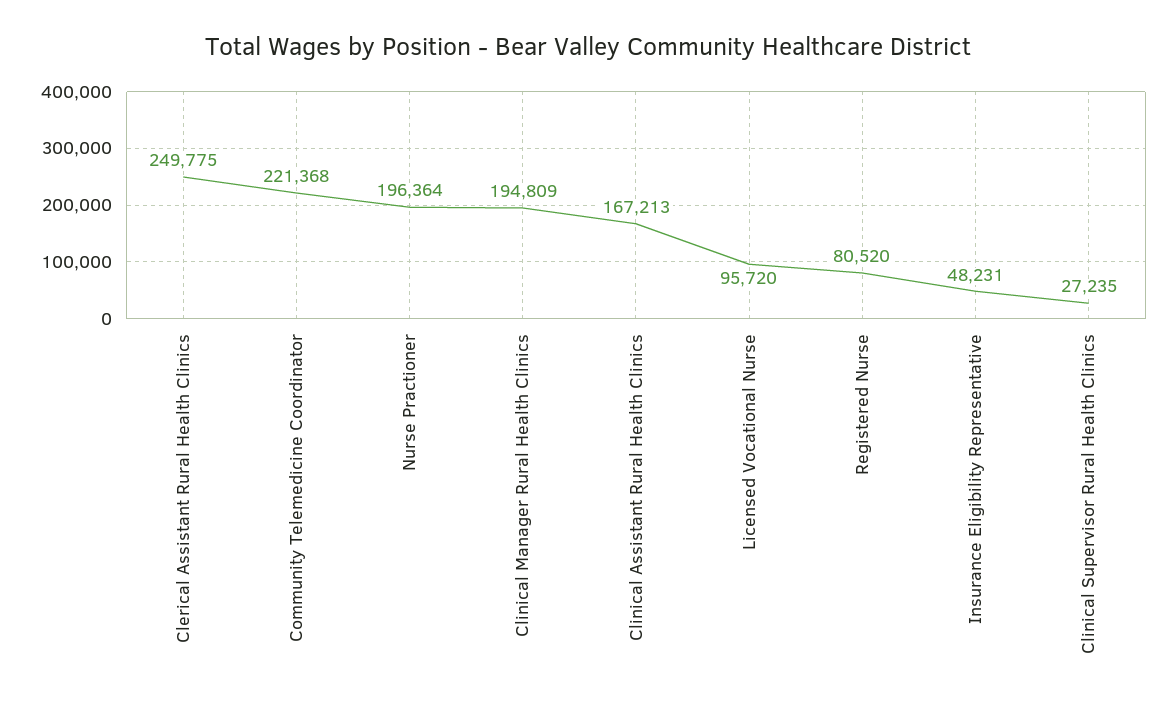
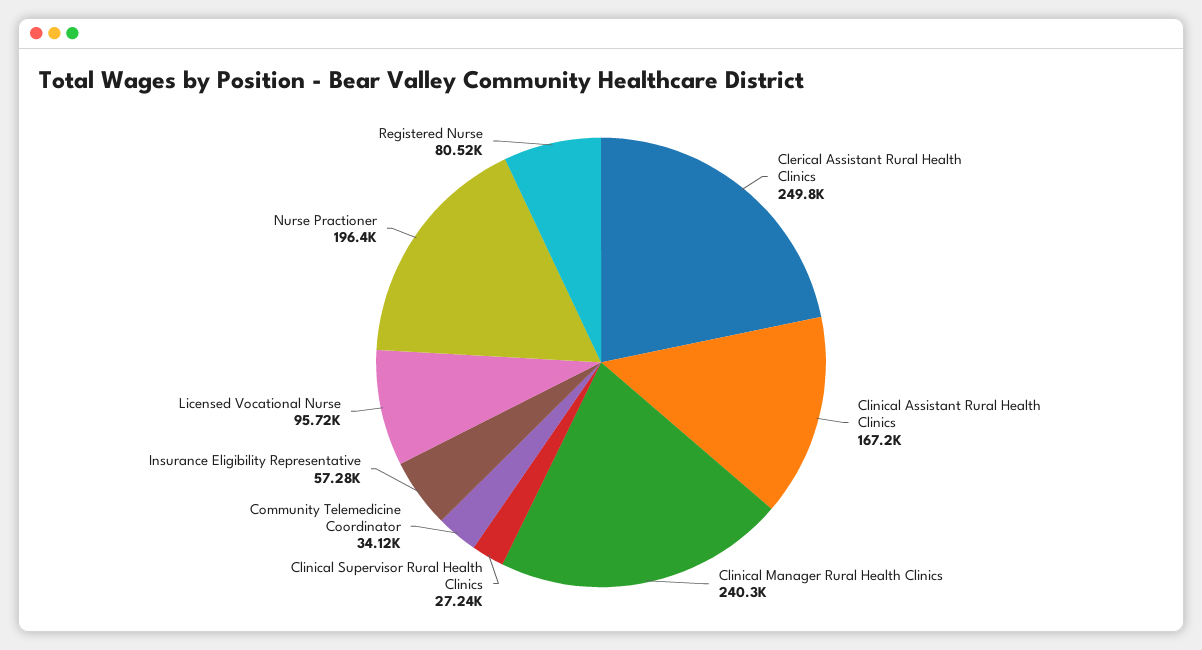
  {
    "Clerical Assistant Rural Health Clinics": 249775,
-   "Community Telemedicine Coordinator": 221368,
+   "Community Telemedicine Coordinator": 34120,
    "Nurse Practioner": 196364,
-   "Clinical Manager Rural Health Clinics": 194809,
+   "Clinical Manager Rural Health Clinics": 240300,
    "Clinical Assistant Rural Health Clinics": 167213,
    "Licensed Vocational Nurse": 95720,
    "Registered Nurse": 80520,
-   "Insurance Eligibility Representative": 48231,
+   "Insurance Eligibility Representative": 57280,
    "Clinical Supervisor Rural Health Clinics": 27235
  }

